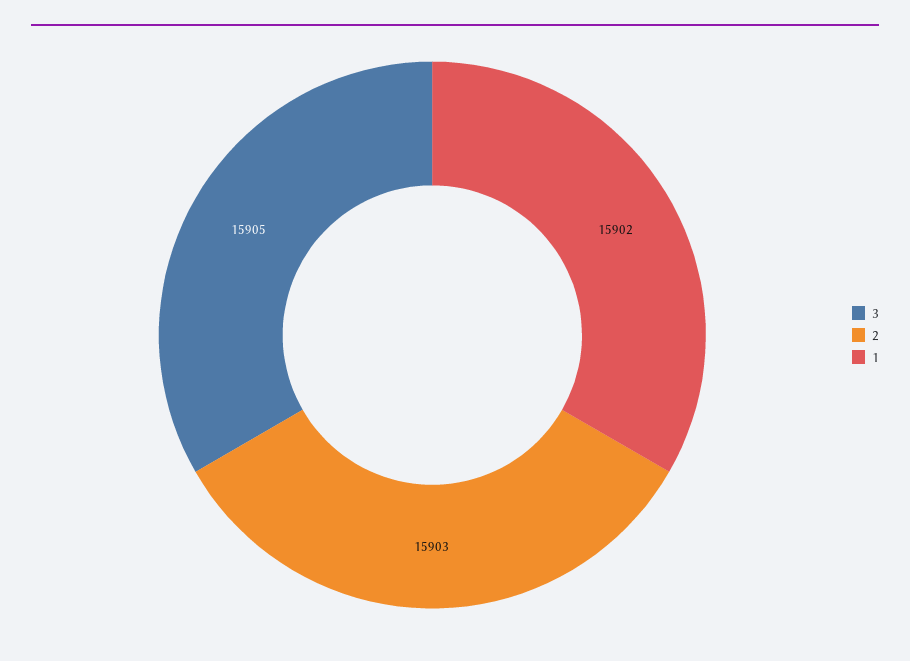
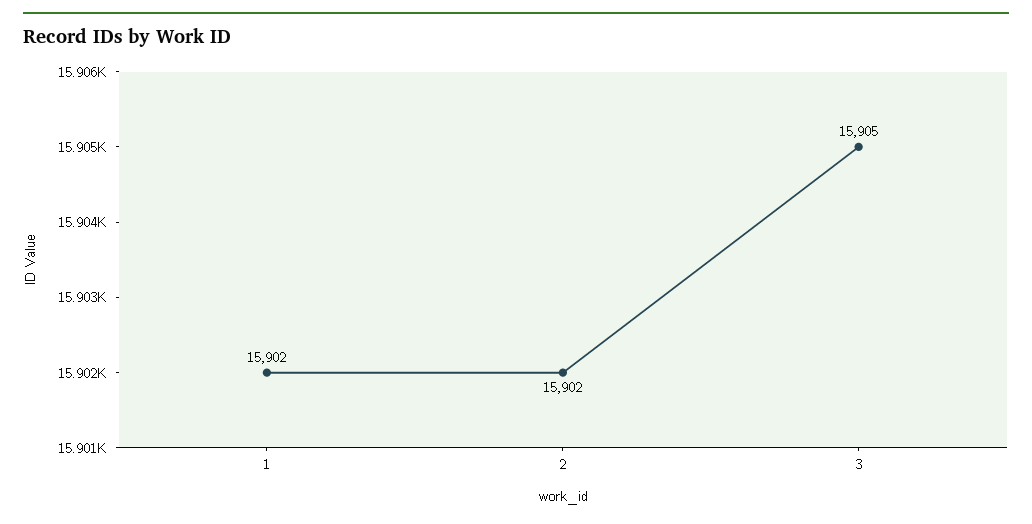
  {
    "3": 15905,
-   "2": 15903,
+   "2": 15902,
    "1": 15902
  }

